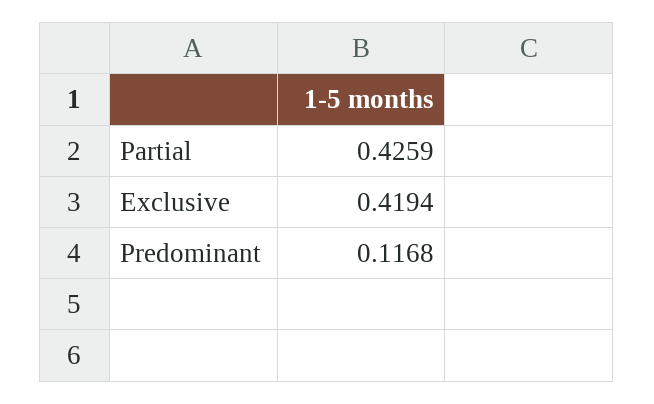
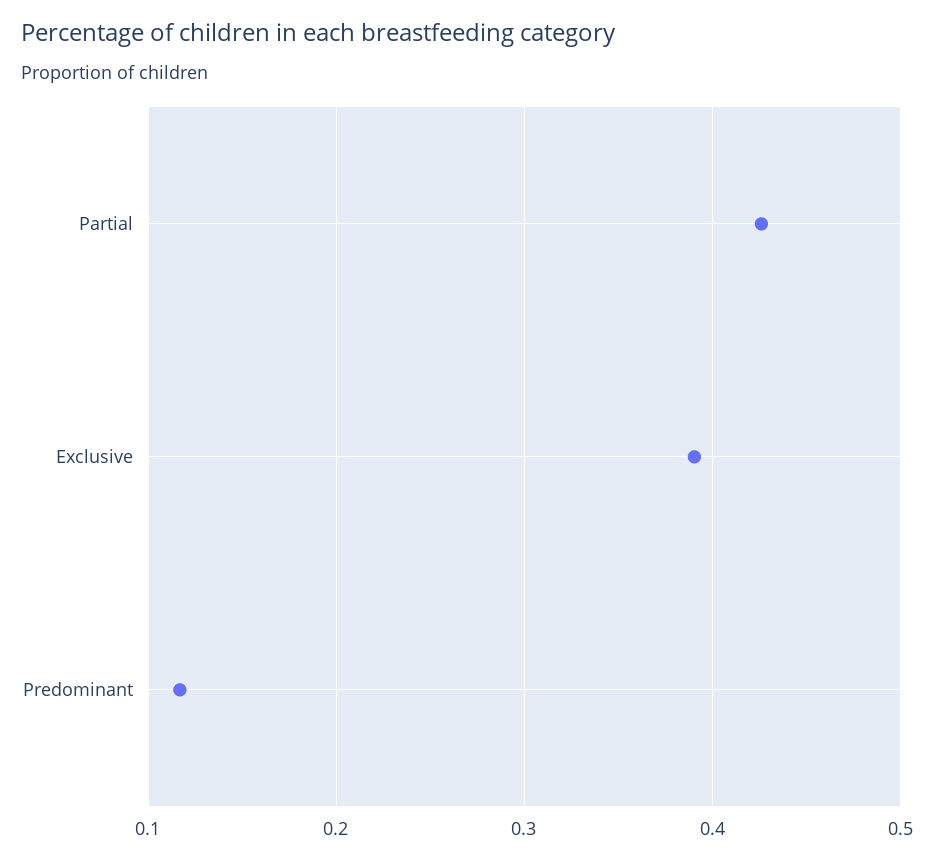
  {
    "Partial": 0.4259,
-   "Exclusive": 0.4194,
+   "Exclusive": 0.39,
    "Predominant": 0.1168
  }

